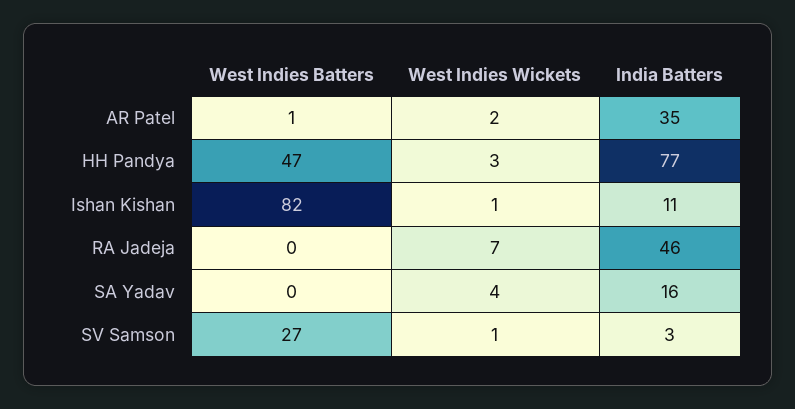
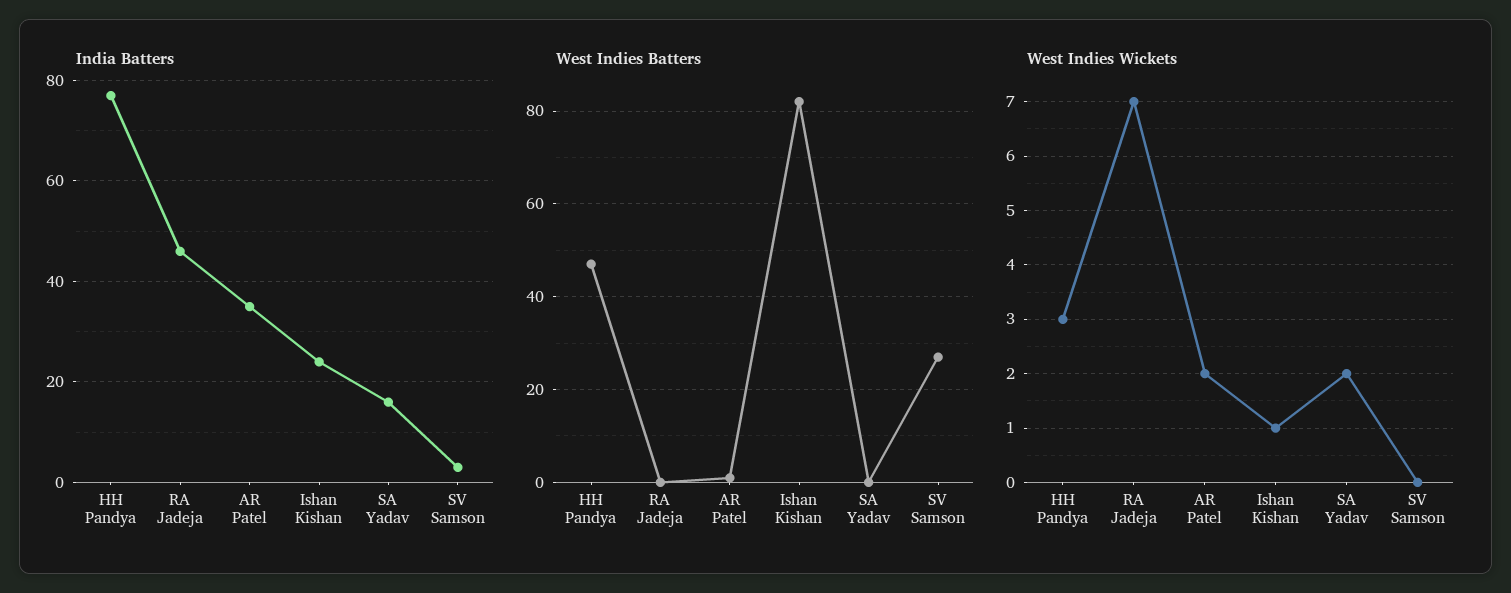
  {
    "West Indies Batters": {
      "AR Patel": 1,
      "HH Pandya": 47,
      "Ishan Kishan": 82,
      "RA Jadeja": 0,
      "SA Yadav": 0,
      "SV Samson": 27
    },
    "West Indies Wickets": {
      "AR Patel": 2,
      "HH Pandya": 3,
      "Ishan Kishan": 1,
      "RA Jadeja": 7,
-     "SA Yadav": 4,
+     "SA Yadav": 2,
-     "SV Samson": 1
+     "SV Samson": 0
    },
    "India Batters": {
      "AR Patel": 35,
      "HH Pandya": 77,
-     "Ishan Kishan": 11,
+     "Ishan Kishan": 25,
      "RA Jadeja": 46,
      "SA Yadav": 16,
      "SV Samson": 3
    }
  }

